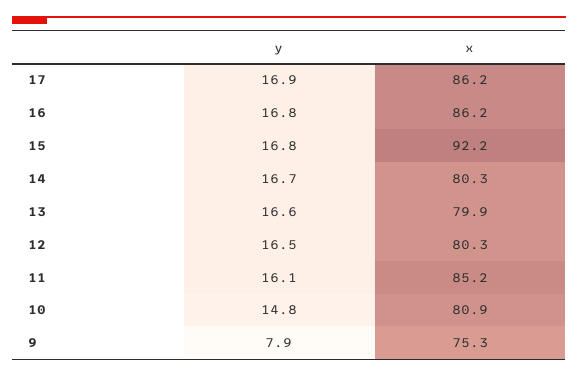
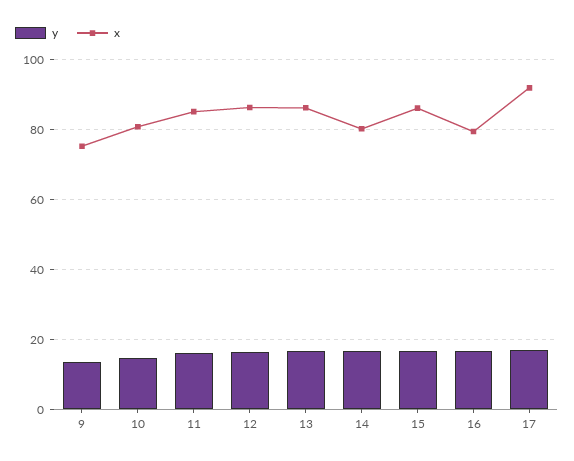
  {
    "y": {
      "17": 16.9,
      "16": 16.8,
      "15": 16.8,
      "14": 16.7,
      "13": 16.6,
      "12": 16.5,
      "11": 16.1,
      "10": 14.8,
-     "9": 7.9
+     "9": 14
    },
    "x": {
-     "17": 86.2,
+     "17": 92,
-     "16": 86.2,
+     "16": 80,
-     "15": 92.2,
+     "15": 86,
      "14": 80.3,
-     "13": 79.9,
+     "13": 86,
-     "12": 80.3,
+     "12": 86,
      "11": 85.2,
      "10": 80.9,
      "9": 75.3
    }
  }

